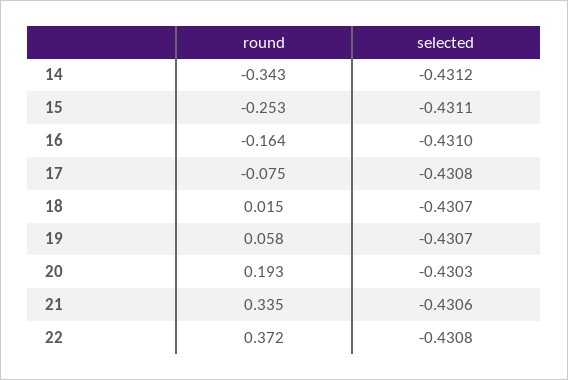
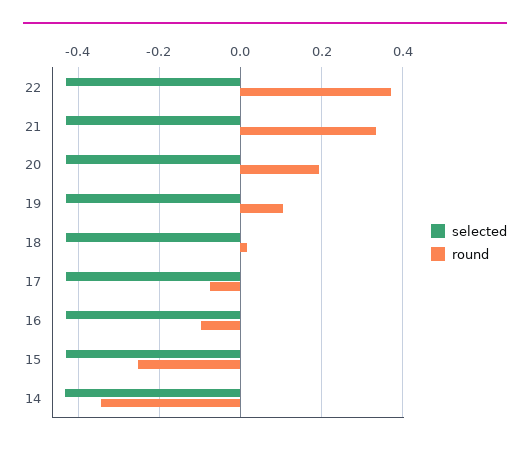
  {
    "round": {
      "14": -0.343,
      "15": -0.253,
-     "16": -0.164,
+     "16": -0.1,
      "17": -0.075,
      "18": 0.015,
-     "19": 0.058,
+     "19": 0.1,
      "20": 0.193,
      "21": 0.335,
      "22": 0.372
    },
    "selected": {
      "14": -0.4312,
      "15": -0.4311,
      "16": -0.431,
      "17": -0.4308,
      "18": -0.4307,
      "19": -0.4307,
      "20": -0.4303,
      "21": -0.4306,
      "22": -0.4308
    }
  }

